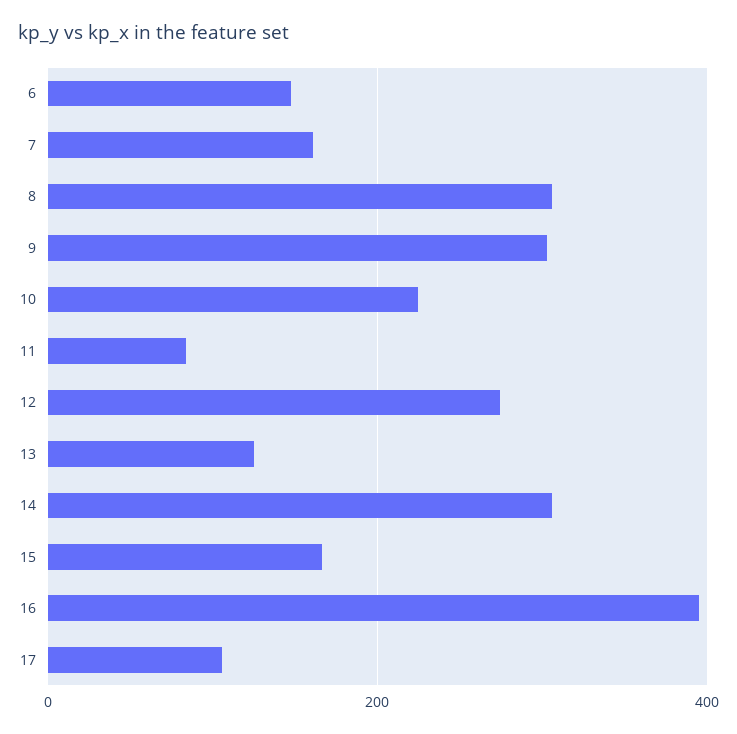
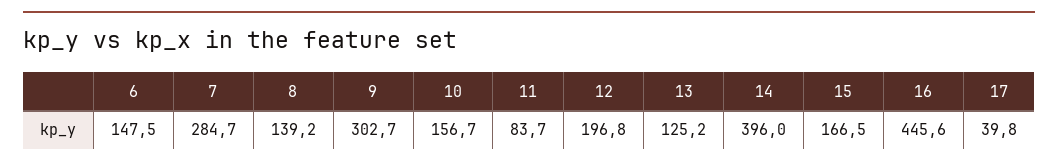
  {
    "6": 147.5,
-   "7": 160,
+   "7": 284.7,
-   "8": 300,
+   "8": 139.2,
    "9": 302.7,
-   "10": 220,
+   "10": 156.7,
    "11": 83.7,
-   "12": 280,
+   "12": 196.8,
    "13": 125.2,
-   "14": 300,
+   "14": 396,
    "15": 166.5,
-   "16": 400,
+   "16": 445.6,
-   "17": 100
+   "17": 39.8
  }

